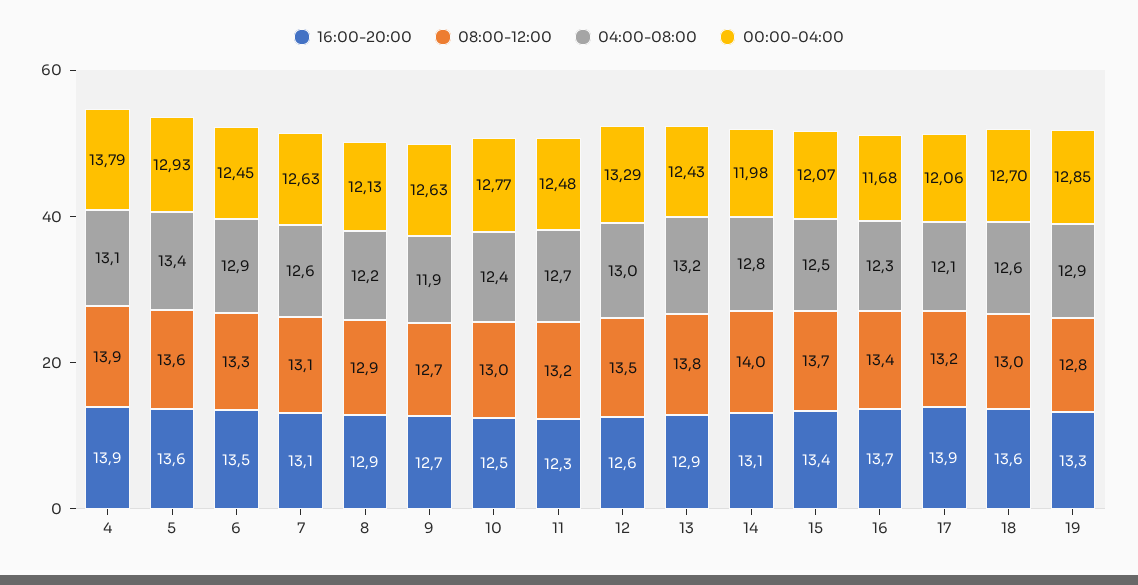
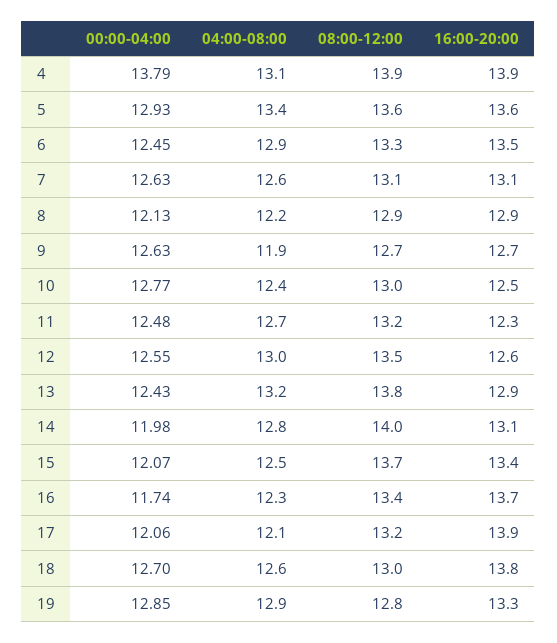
  {
    "16:00-20:00": {
      "4": 13.9,
      "5": 13.6,
      "6": 13.5,
      "7": 13.1,
      "8": 12.9,
      "9": 12.7,
      "10": 12.5,
      "11": 12.3,
      "12": 12.6,
      "13": 12.9,
      "14": 13.1,
      "15": 13.4,
      "16": 13.7,
      "17": 13.9,
-     "18": 13.6,
+     "18": 13.8,
      "19": 13.3
    },
    "08:00-12:00": {
      "4": 13.9,
      "5": 13.6,
      "6": 13.3,
      "7": 13.1,
      "8": 12.9,
      "9": 12.7,
      "10": 13,
      "11": 13.2,
      "12": 13.5,
      "13": 13.8,
      "14": 14,
      "15": 13.7,
      "16": 13.4,
      "17": 13.2,
      "18": 13,
      "19": 12.8
    },
    "04:00-08:00": {
      "4": 13.1,
      "5": 13.4,
      "6": 12.9,
      "7": 12.6,
      "8": 12.2,
      "9": 11.9,
      "10": 12.4,
      "11": 12.7,
      "12": 13,
      "13": 13.2,
      "14": 12.8,
      "15": 12.5,
      "16": 12.3,
      "17": 12.1,
      "18": 12.6,
      "19": 12.9
    },
    "00:00-04:00": {
      "4": 13.79,
      "5": 12.93,
      "6": 12.45,
      "7": 12.63,
      "8": 12.13,
      "9": 12.63,
      "10": 12.77,
      "11": 12.48,
-     "12": 13.29,
+     "12": 12.55,
      "13": 12.43,
      "14": 11.98,
      "15": 12.07,
-     "16": 11.68,
+     "16": 11.74,
      "17": 12.06,
      "18": 12.7,
      "19": 12.85
    }
  }

